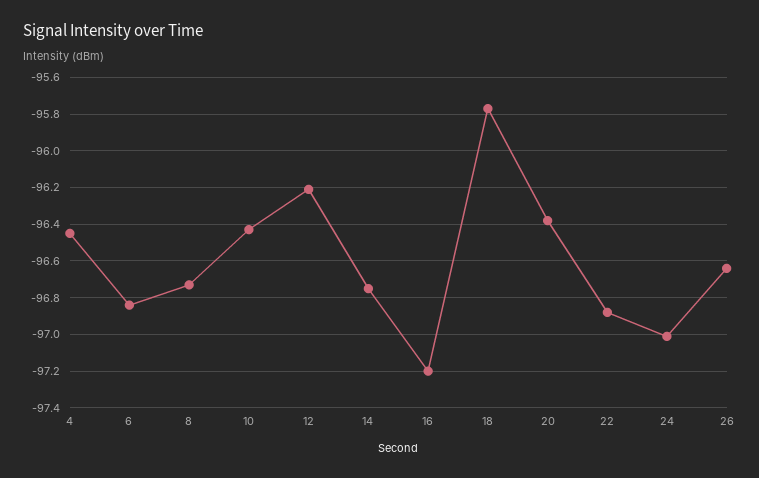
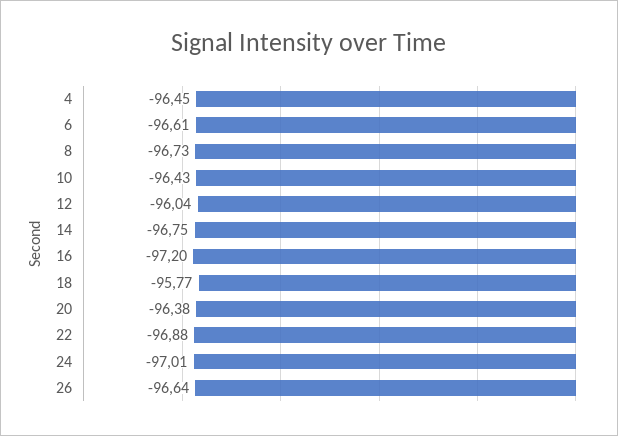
  {
    "4": -96.45,
-   "6": -96.85,
+   "6": -96.61,
    "8": -96.73,
    "10": -96.43,
-   "12": -96.2,
+   "12": -96.04,
    "14": -96.75,
    "16": -97.2,
    "18": -95.77,
    "20": -96.38,
    "22": -96.88,
    "24": -97.01,
    "26": -96.64
  }

